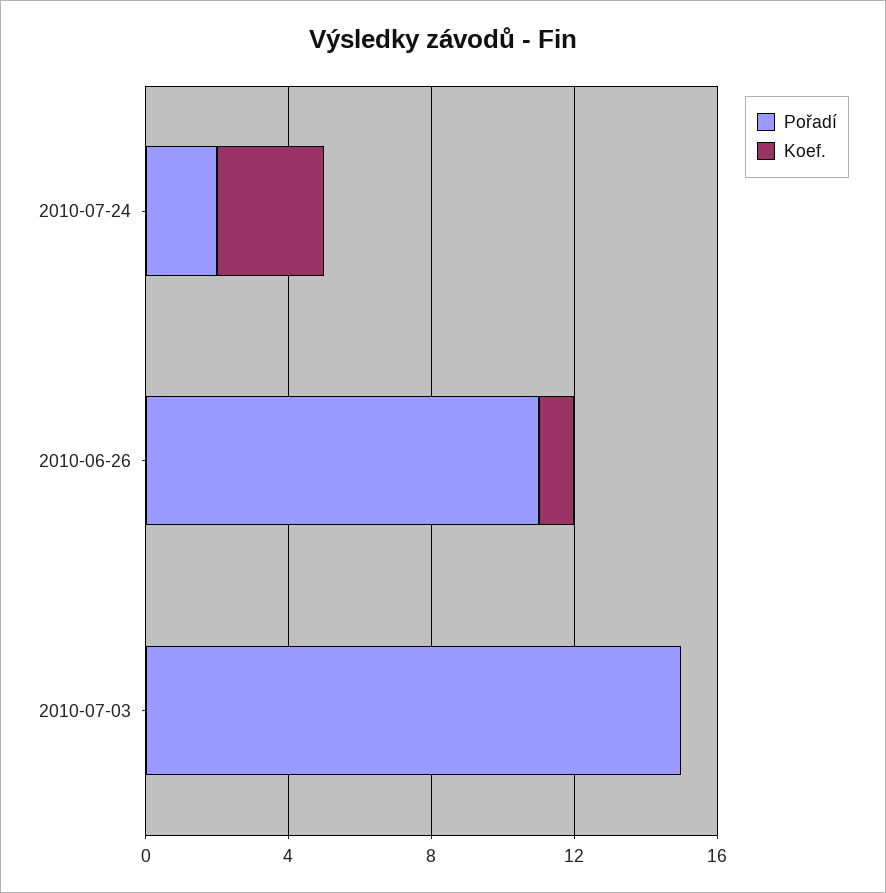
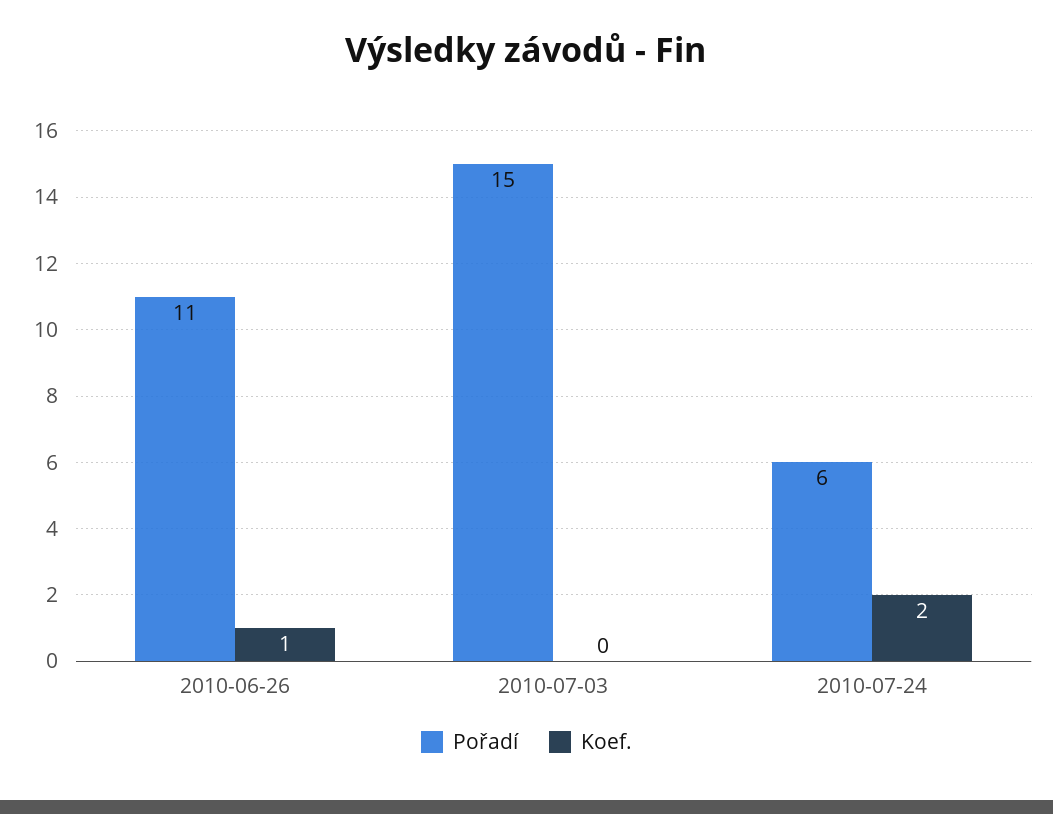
  {
    "Pořadí": {
-     "2010-07-24": 2,
+     "2010-07-24": 6,
      "2010-06-26": 11,
      "2010-07-03": 15
    },
    "Koef.": {
-     "2010-07-24": 3,
+     "2010-07-24": 2,
      "2010-06-26": 1,
      "2010-07-03": 0
    }
  }

